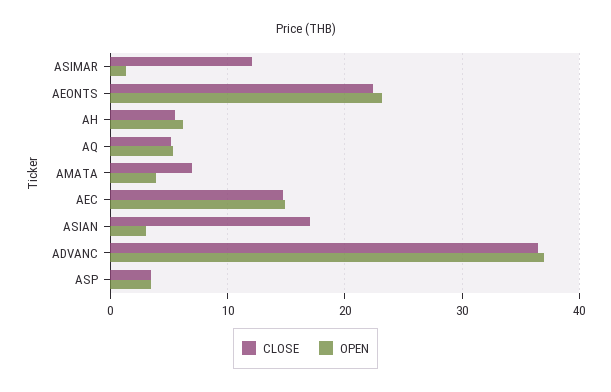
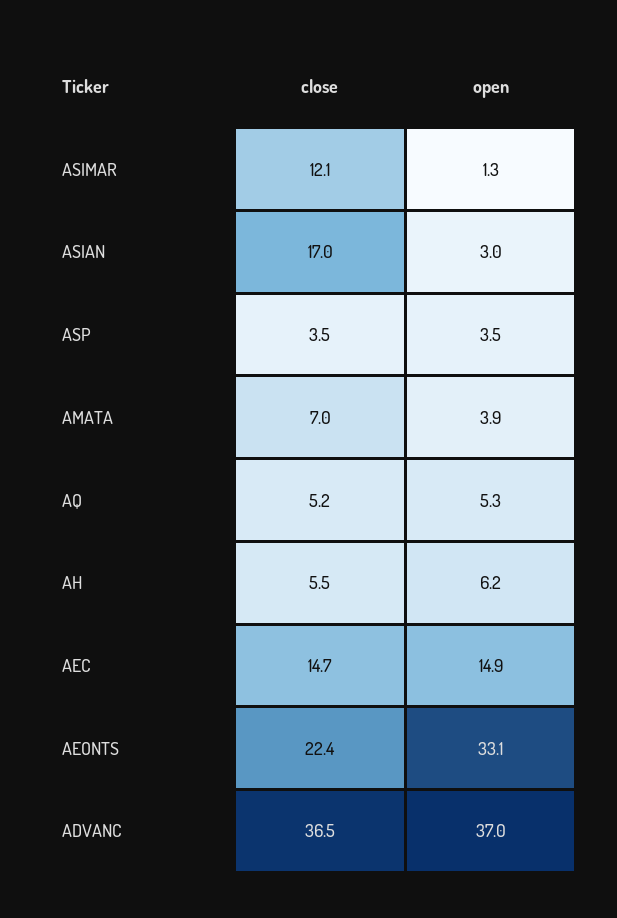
  {
    "CLOSE": {
      "ASIMAR": 12.1,
      "AEONTS": 22.4,
      "AH": 5.5,
      "AQ": 5.2,
      "AMATA": 7,
      "AEC": 14.7,
      "ASIAN": 17,
      "ADVANC": 36.5,
      "ASP": 3.5
    },
    "OPEN": {
      "ASIMAR": 1.3,
-     "AEONTS": 23,
+     "AEONTS": 33.1,
      "AH": 6.2,
      "AQ": 5.3,
      "AMATA": 3.9,
      "AEC": 14.9,
      "ASIAN": 3,
      "ADVANC": 37,
      "ASP": 3.5
    }
  }

